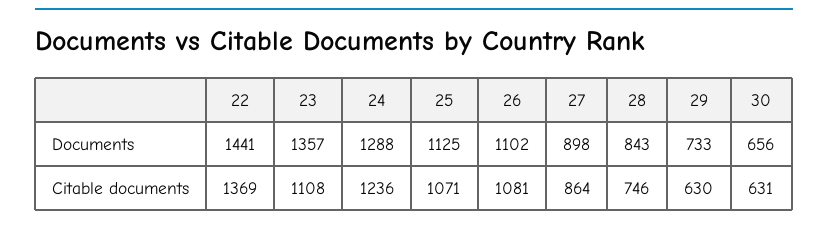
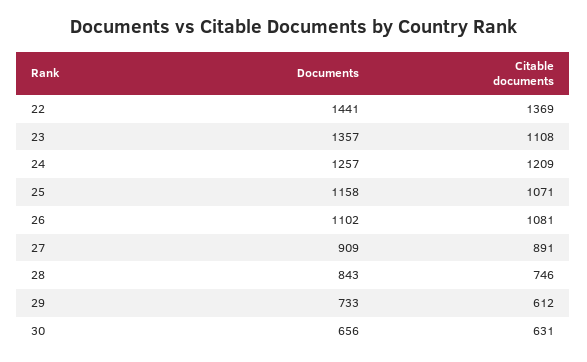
  {
    "22": {
      "Documents": 1441,
      "Citable documents": 1369
    },
    "23": {
      "Documents": 1357,
      "Citable documents": 1108
    },
    "24": {
-     "Documents": 1288,
+     "Documents": 1257,
-     "Citable documents": 1236
+     "Citable documents": 1209
    },
    "25": {
-     "Documents": 1125,
+     "Documents": 1158,
      "Citable documents": 1071
    },
    "26": {
      "Documents": 1102,
      "Citable documents": 1081
    },
    "27": {
-     "Documents": 898,
+     "Documents": 909,
-     "Citable documents": 864
+     "Citable documents": 891
    },
    "28": {
      "Documents": 843,
      "Citable documents": 746
    },
    "29": {
      "Documents": 733,
-     "Citable documents": 630
+     "Citable documents": 612
    },
    "30": {
      "Documents": 656,
      "Citable documents": 631
    }
  }

